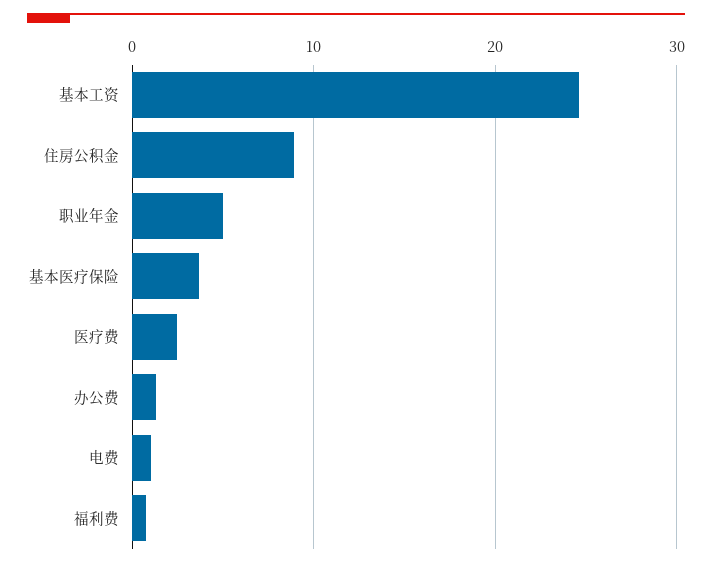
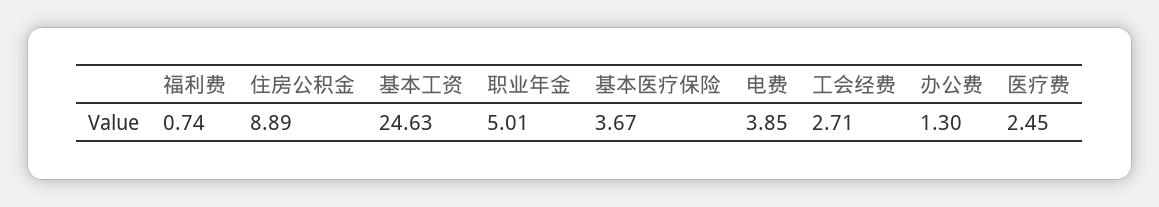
  {
    "基本工资": 24.63,
    "住房公积金": 8.89,
    "职业年金": 5.01,
    "基本医疗保险": 3.67,
    "医疗费": 2.45,
    "办公费": 1.3,
-   "电费": 1,
+   "电费": 3.85,
-   "福利费": 0.74
+   "福利费": 0.74,
+   "工会经费": 2.71
  }

